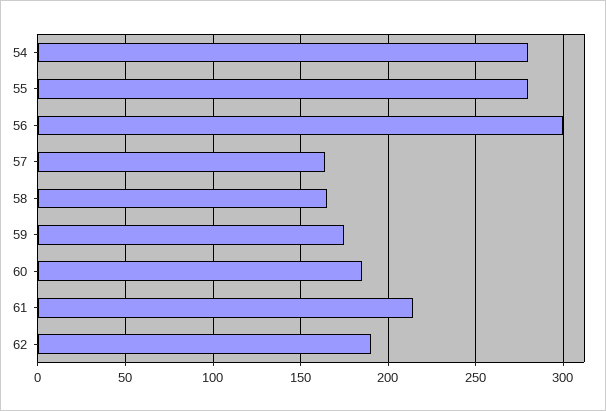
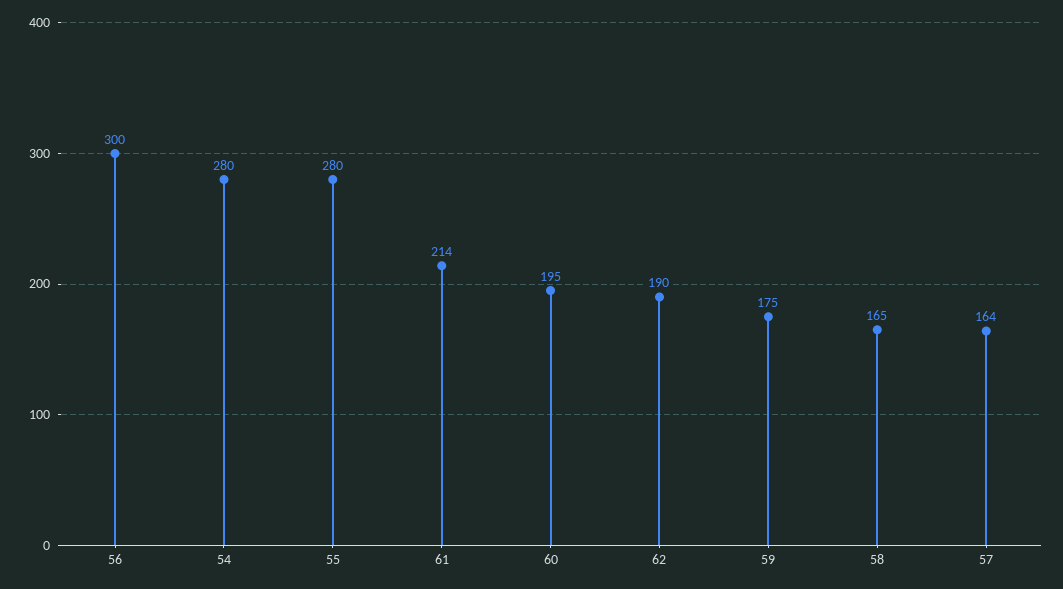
  {
    "54": 280,
    "55": 280,
    "56": 300,
    "57": 164,
    "58": 165,
    "59": 175,
-   "60": 185,
+   "60": 195,
    "61": 214,
    "62": 190
  }

